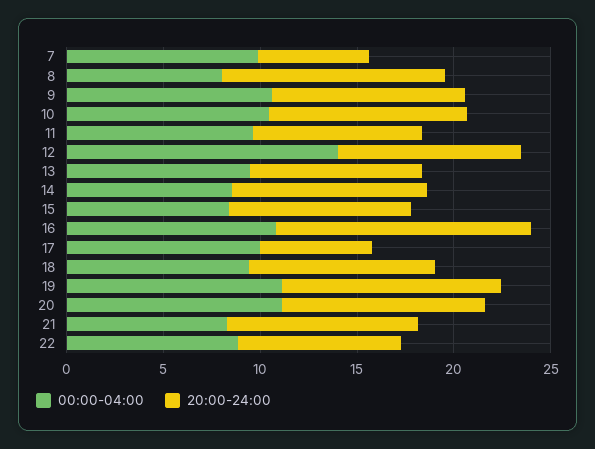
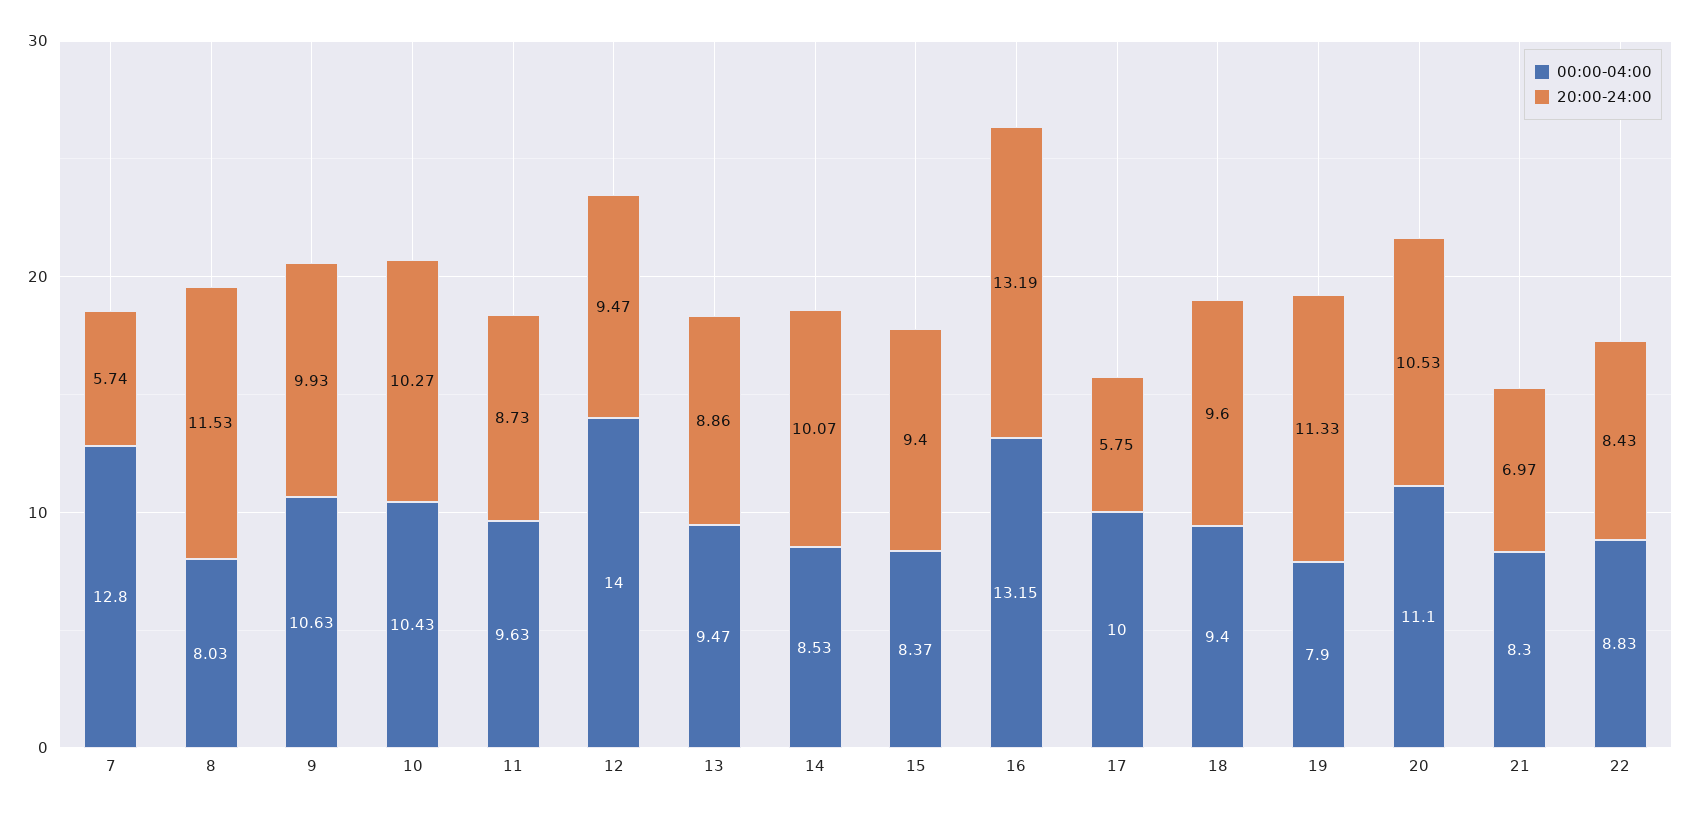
  {
    "00:00-04:00": {
-     "7": 10,
+     "7": 12.8,
      "8": 8.03,
      "9": 10.63,
      "10": 10.43,
      "11": 9.63,
      "12": 14,
      "13": 9.47,
      "14": 8.53,
      "15": 8.37,
-     "16": 11,
+     "16": 13.15,
      "17": 10,
      "18": 9.4,
-     "19": 11,
+     "19": 7.9,
      "20": 11.1,
      "21": 8.3,
      "22": 8.83
    },
    "20:00-24:00": {
      "7": 5.74,
      "8": 11.53,
      "9": 9.93,
      "10": 10.27,
      "11": 8.73,
      "12": 9.47,
      "13": 8.86,
      "14": 10.07,
      "15": 9.4,
      "16": 13.19,
      "17": 5.75,
      "18": 9.6,
      "19": 11.33,
      "20": 10.53,
-     "21": 10,
+     "21": 6.97,
      "22": 8.43
    }
  }

